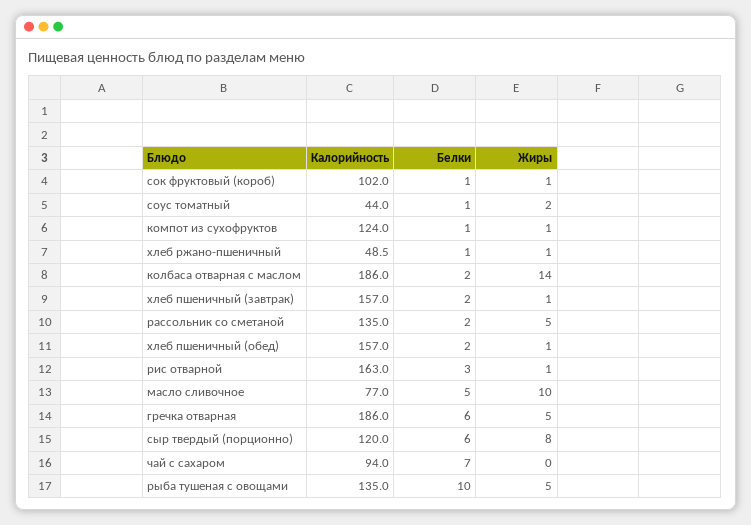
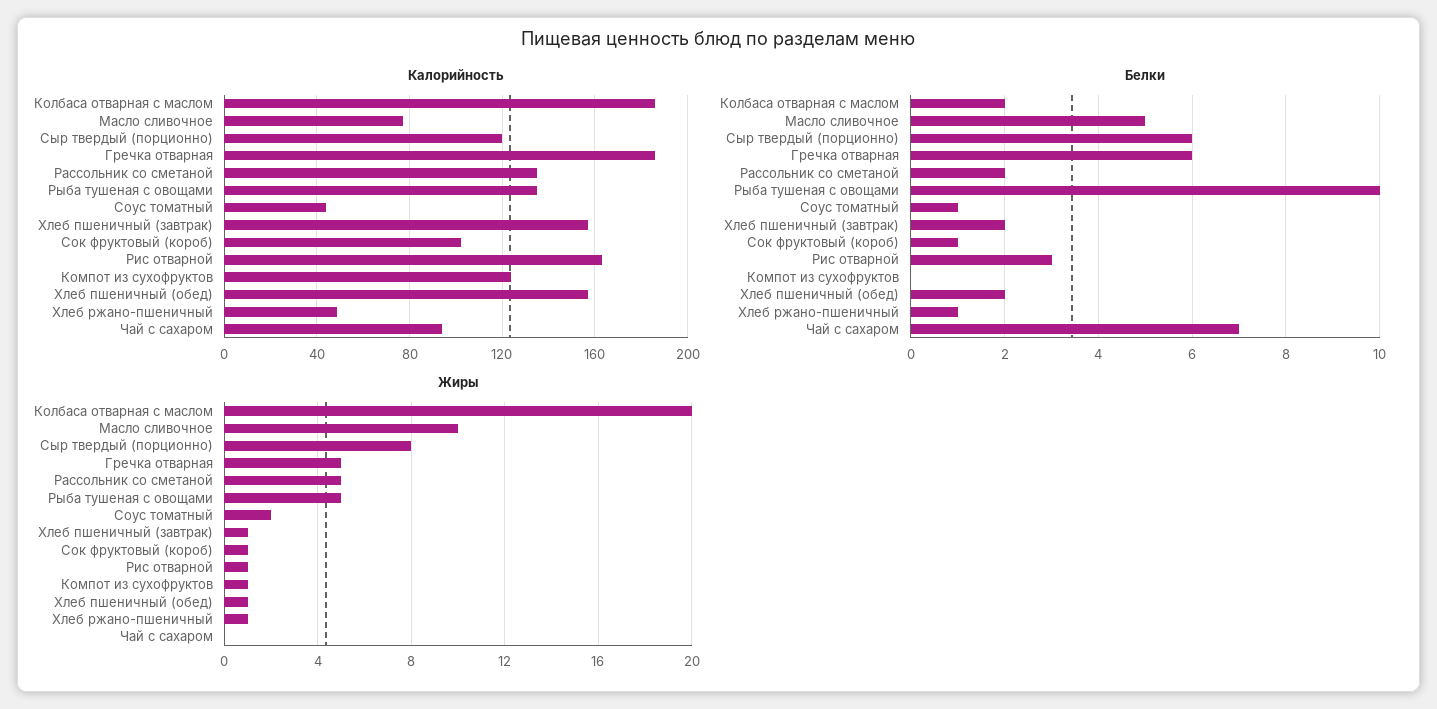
  {
    "Калорийность": {
      "сок фруктовый (короб)": 102,
      "соус томатный": 44,
      "компот из сухофруктов": 124,
      "хлеб ржано-пшеничный": 48.5,
      "колбаса отварная с маслом": 186,
      "хлеб пшеничный (завтрак)": 157,
      "рассольник со сметаной": 135,
      "хлеб пшеничный (обед)": 157,
      "рис отварной": 163,
      "масло сливочное": 77,
      "гречка отварная": 186,
      "сыр твердый (порционно)": 120,
      "чай с сахаром": 94,
      "рыба тушеная с овощами": 135
    },
    "Белки": {
      "сок фруктовый (короб)": 1,
      "соус томатный": 1,
-     "компот из сухофруктов": 1,
+     "компот из сухофруктов": 0,
      "хлеб ржано-пшеничный": 1,
      "колбаса отварная с маслом": 2,
      "хлеб пшеничный (завтрак)": 2,
      "рассольник со сметаной": 2,
      "хлеб пшеничный (обед)": 2,
      "рис отварной": 3,
      "масло сливочное": 5,
      "гречка отварная": 6,
      "сыр твердый (порционно)": 6,
      "чай с сахаром": 7,
      "рыба тушеная с овощами": 10
    },
    "Жиры": {
      "сок фруктовый (короб)": 1,
      "соус томатный": 2,
      "компот из сухофруктов": 1,
      "хлеб ржано-пшеничный": 1,
-     "колбаса отварная с маслом": 14,
+     "колбаса отварная с маслом": 20,
      "хлеб пшеничный (завтрак)": 1,
      "рассольник со сметаной": 5,
      "хлеб пшеничный (обед)": 1,
      "рис отварной": 1,
      "масло сливочное": 10,
      "гречка отварная": 5,
      "сыр твердый (порционно)": 8,
      "чай с сахаром": 0,
      "рыба тушеная с овощами": 5
    }
  }

